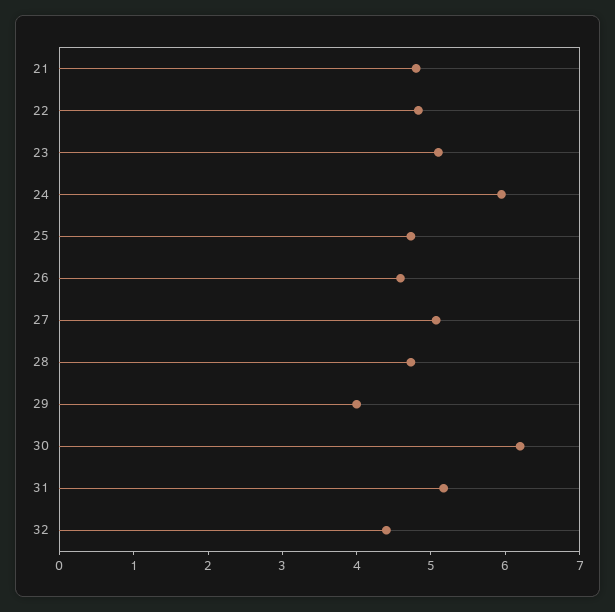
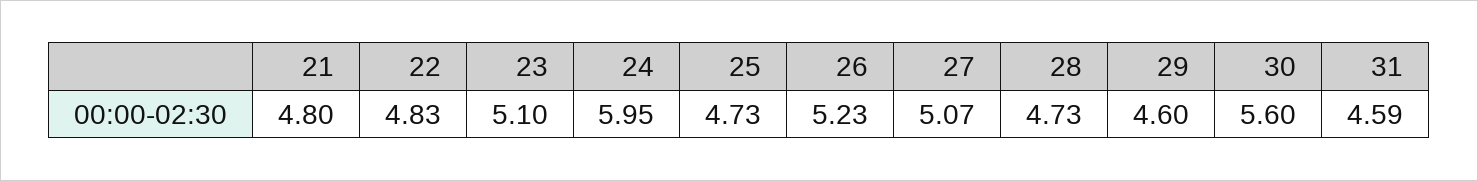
  {
    "21": 4.8,
    "22": 4.83,
    "23": 5.1,
    "24": 5.95,
    "25": 4.73,
-   "26": 4.6,
+   "26": 5.23,
    "27": 5.07,
    "28": 4.73,
-   "29": 4,
+   "29": 4.6,
-   "30": 6.2,
+   "30": 5.6,
-   "31": 5.2,
+   "31": 4.59
-   "32": 4.4
  }

